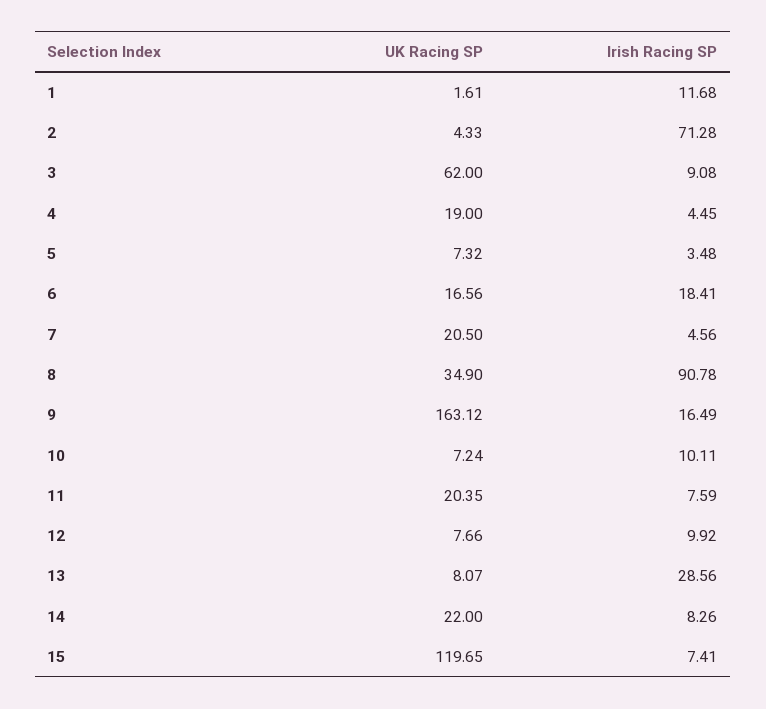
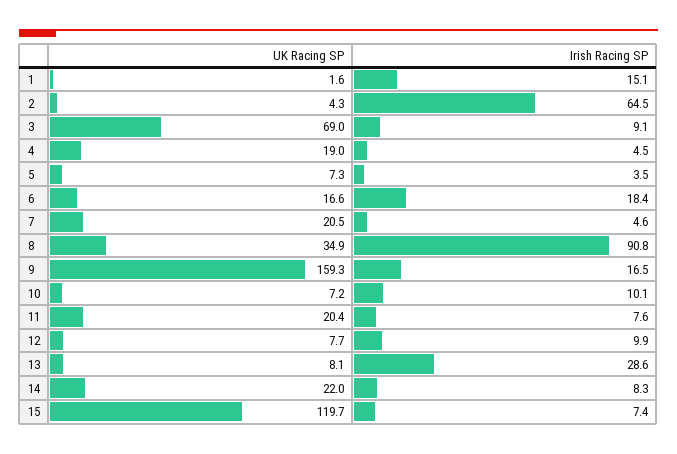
  {
    "UK Racing SP": {
      "1": 1.61,
      "2": 4.33,
-     "3": 62,
+     "3": 69,
      "4": 19,
      "5": 7.32,
      "6": 16.56,
      "7": 20.5,
      "8": 34.9,
-     "9": 163.12,
+     "9": 159.3,
      "10": 7.24,
      "11": 20.35,
      "12": 7.66,
      "13": 8.07,
      "14": 22,
      "15": 119.65
    },
    "Irish Racing SP": {
-     "1": 11.68,
+     "1": 15.1,
-     "2": 71.28,
+     "2": 64.5,
      "3": 9.08,
      "4": 4.45,
      "5": 3.48,
      "6": 18.41,
      "7": 4.56,
      "8": 90.78,
      "9": 16.49,
      "10": 10.11,
      "11": 7.59,
      "12": 9.92,
      "13": 28.56,
      "14": 8.26,
      "15": 7.41
    }
  }

